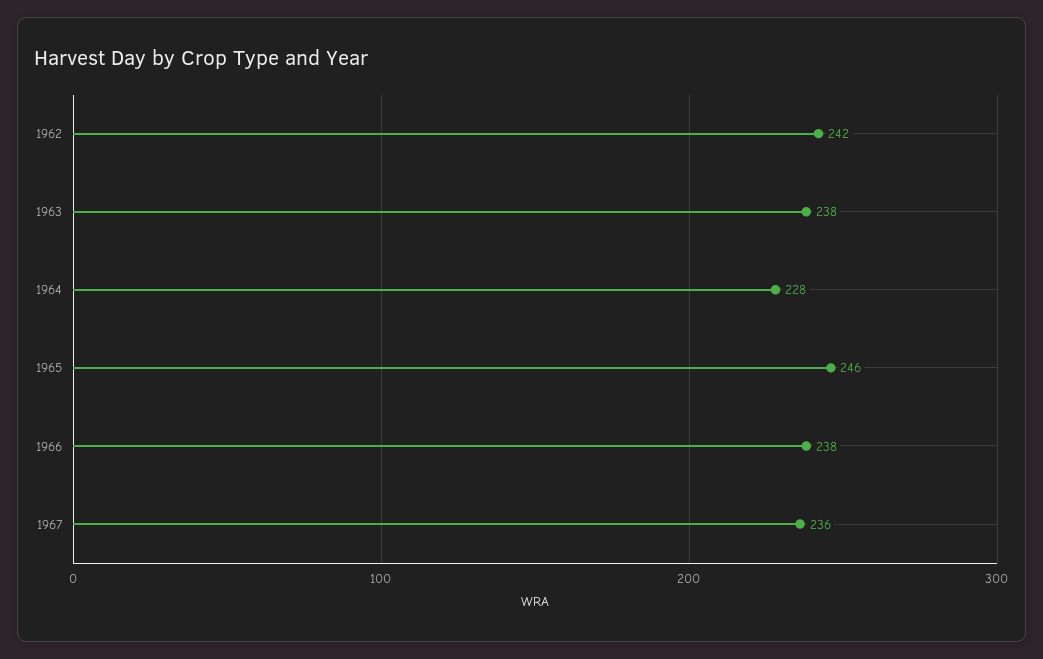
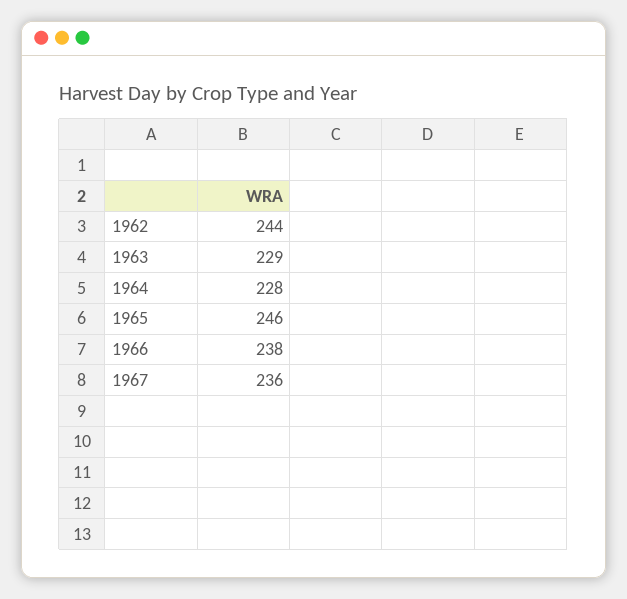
  {
-   "1962": 242,
+   "1962": 244,
-   "1963": 238,
+   "1963": 229,
    "1964": 228,
    "1965": 246,
    "1966": 238,
    "1967": 236
  }

